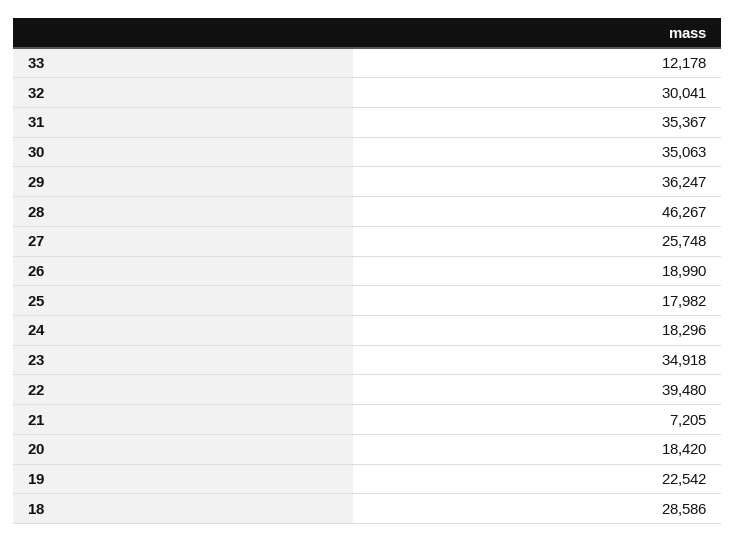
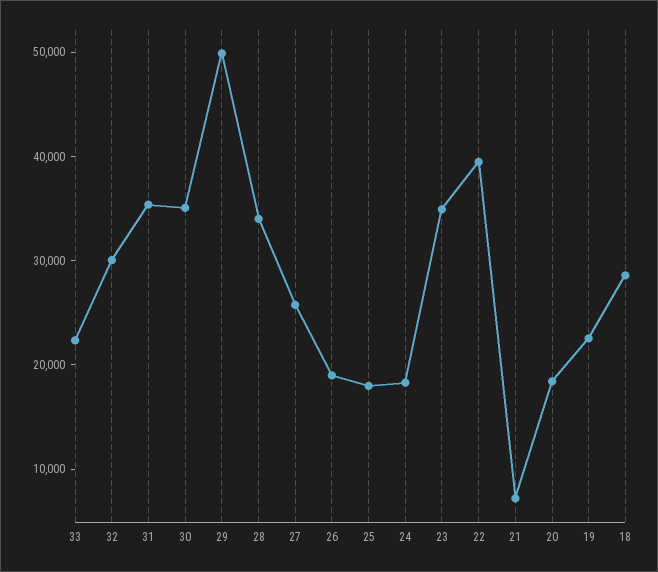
  {
-   "33": 12178,
+   "33": 22000,
    "32": 30041,
    "31": 35367,
    "30": 35063,
-   "29": 36247,
+   "29": 50000,
-   "28": 46267,
+   "28": 34000,
    "27": 25748,
    "26": 18990,
    "25": 17982,
    "24": 18296,
    "23": 34918,
    "22": 39480,
    "21": 7205,
    "20": 18420,
    "19": 22542,
    "18": 28586
  }

